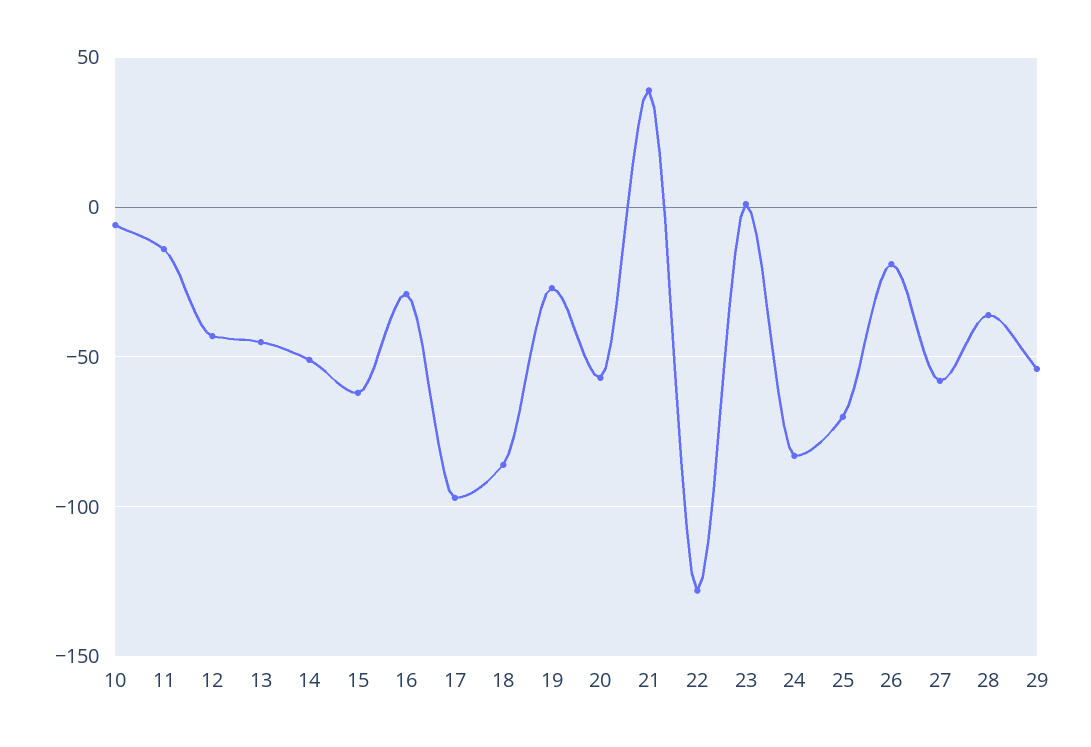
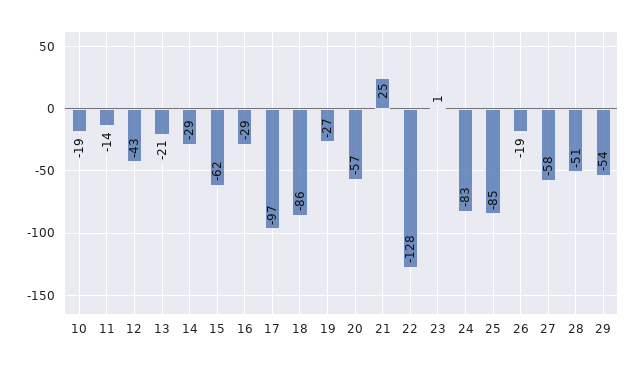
  {
-   "10": -5,
+   "10": -19,
    "11": -14,
    "12": -43,
-   "13": -45,
+   "13": -21,
-   "14": -50,
+   "14": -29,
    "15": -62,
    "16": -29,
    "17": -97,
    "18": -86,
    "19": -27,
    "20": -57,
-   "21": 40,
+   "21": 25,
    "22": -128,
    "23": 1,
    "24": -83,
-   "25": -70,
+   "25": -85,
    "26": -19,
    "27": -58,
-   "28": -35,
+   "28": -51,
    "29": -54
  }

